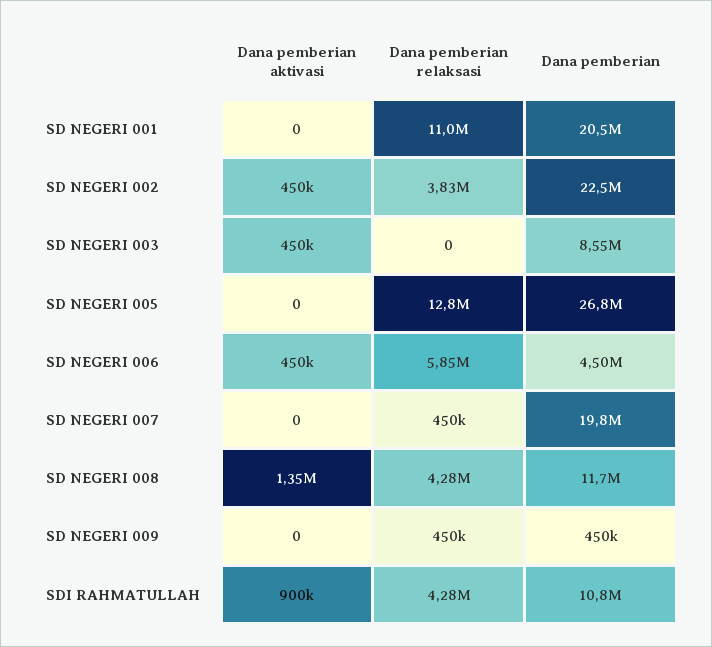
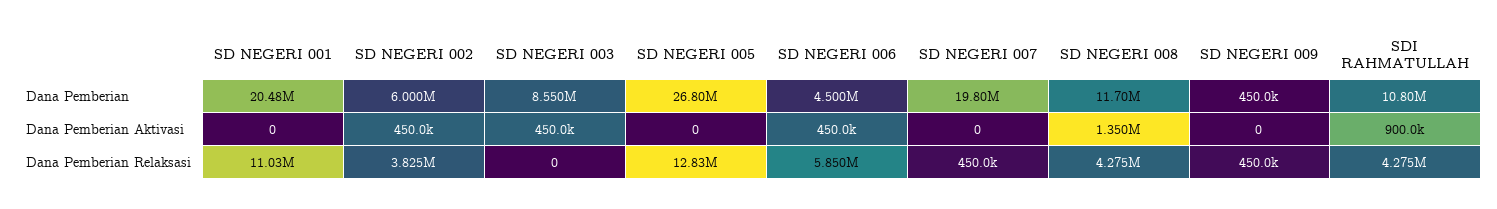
  {
    "Dana pemberian aktivasi": {
      "SD NEGERI 001": 0,
      "SD NEGERI 002": 450000,
      "SD NEGERI 003": 450000,
      "SD NEGERI 005": 0,
      "SD NEGERI 006": 450000,
      "SD NEGERI 007": 0,
      "SD NEGERI 008": 1350000,
      "SD NEGERI 009": 0,
      "SDI RAHMATULLAH": 900000
    },
    "Dana pemberian relaksasi": {
      "SD NEGERI 001": 11030000,
      "SD NEGERI 002": 3825000,
      "SD NEGERI 003": 0,
      "SD NEGERI 005": 12830000,
      "SD NEGERI 006": 5850000,
      "SD NEGERI 007": 450000,
      "SD NEGERI 008": 4275000,
      "SD NEGERI 009": 450000,
      "SDI RAHMATULLAH": 4275000
    },
    "Dana pemberian": {
      "SD NEGERI 001": 20480000,
-     "SD NEGERI 002": 22500000,
+     "SD NEGERI 002": 6000000,
      "SD NEGERI 003": 8550000,
      "SD NEGERI 005": 26800000,
      "SD NEGERI 006": 4500000,
      "SD NEGERI 007": 19800000,
      "SD NEGERI 008": 11700000,
      "SD NEGERI 009": 450000,
      "SDI RAHMATULLAH": 10800000
    }
  }

